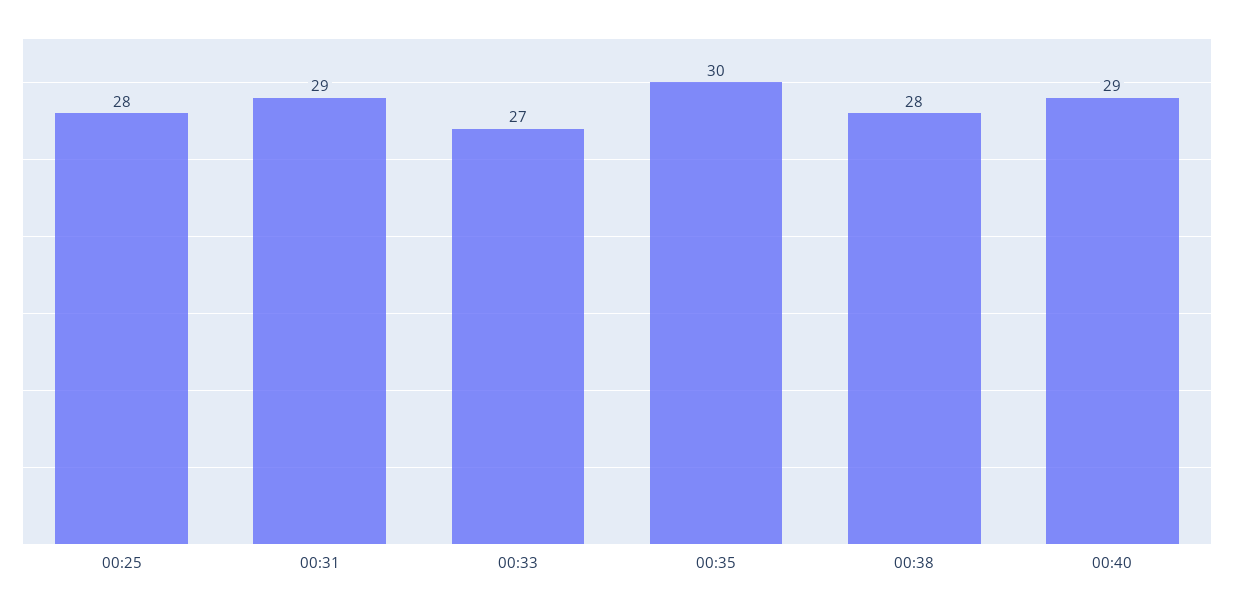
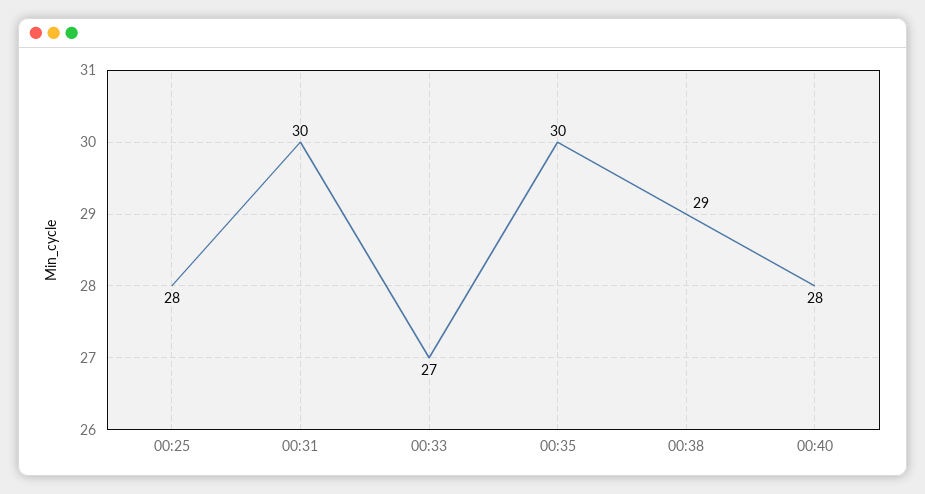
  {
    "00:25": 28,
-   "00:31": 29,
+   "00:31": 30,
    "00:33": 27,
    "00:35": 30,
-   "00:38": 28,
+   "00:38": 29,
-   "00:40": 29
+   "00:40": 28
  }

